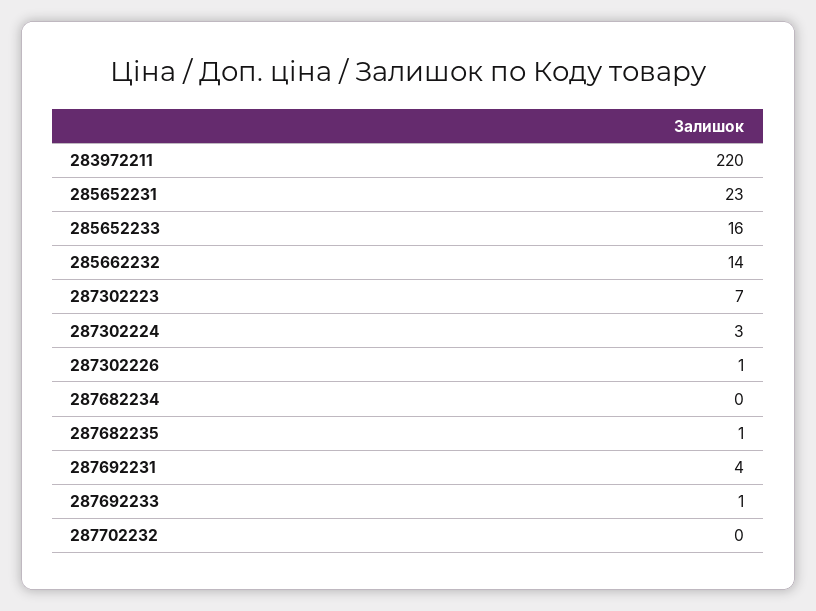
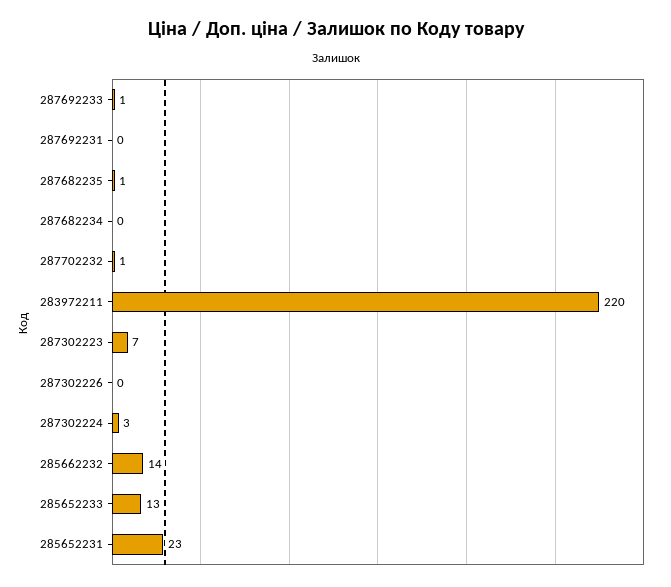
  {
    "283972211": 220,
    "285652231": 23,
-   "285652233": 16,
+   "285652233": 13,
    "285662232": 14,
    "287302223": 7,
    "287302224": 3,
-   "287302226": 1,
+   "287302226": 0,
    "287682234": 0,
    "287682235": 1,
-   "287692231": 4,
+   "287692231": 0,
    "287692233": 1,
-   "287702232": 0
+   "287702232": 1
  }

